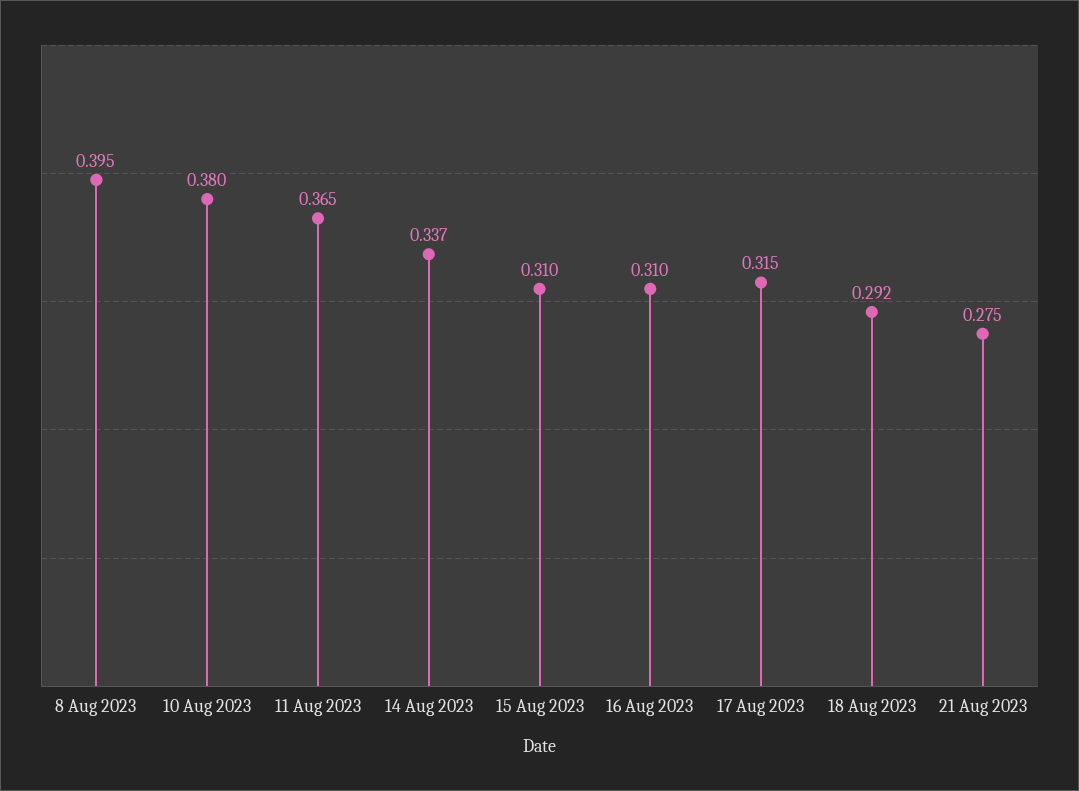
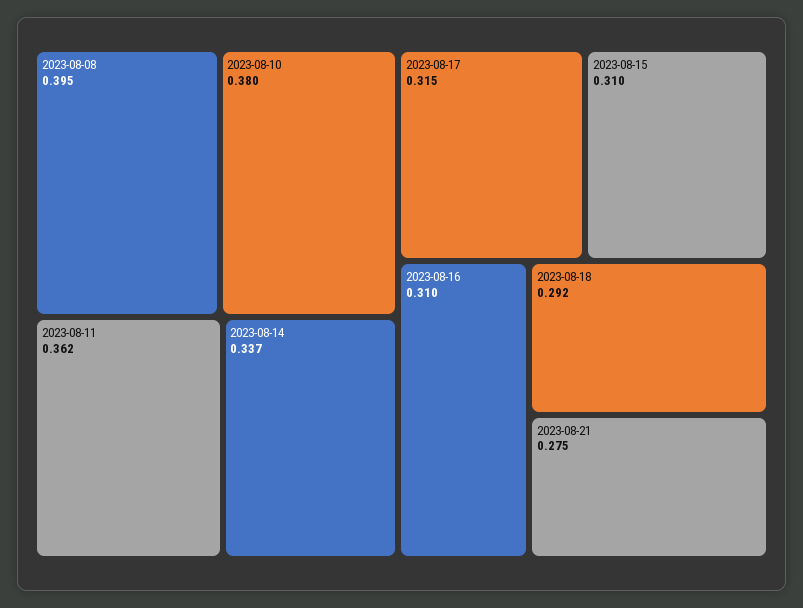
  {
    "8 Aug 2023": 0.395,
    "10 Aug 2023": 0.38,
-   "11 Aug 2023": 0.365,
+   "11 Aug 2023": 0.362,
    "14 Aug 2023": 0.337,
    "15 Aug 2023": 0.31,
    "16 Aug 2023": 0.31,
    "17 Aug 2023": 0.315,
    "18 Aug 2023": 0.292,
    "21 Aug 2023": 0.275
  }

